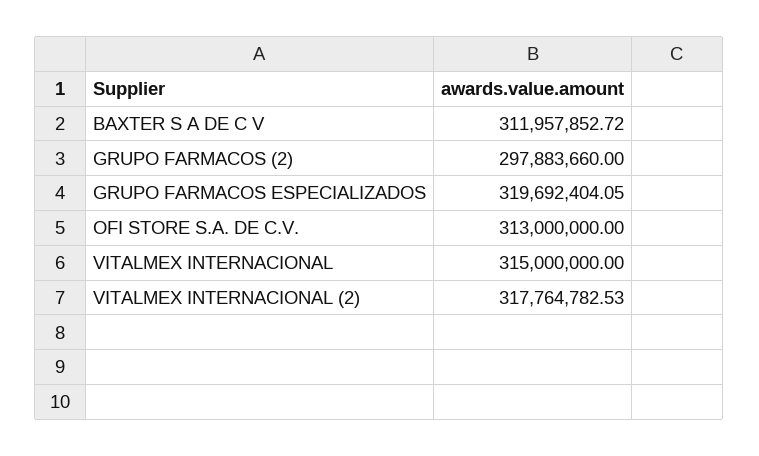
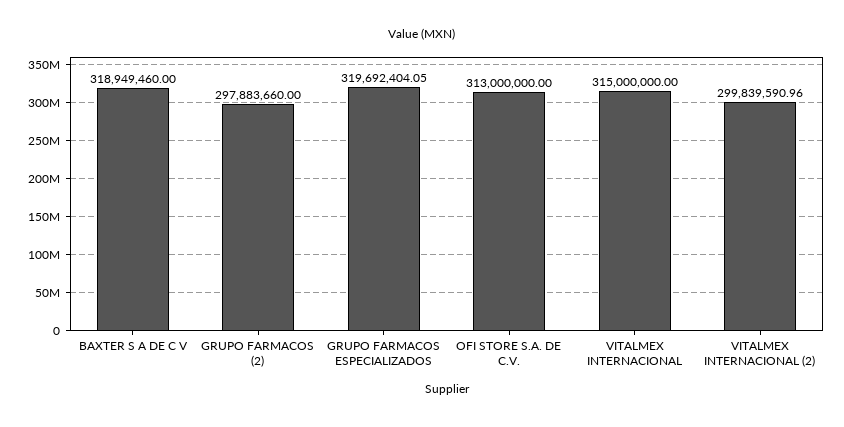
  {
-   "BAXTER S A DE C V": 311957852.72,
+   "BAXTER S A DE C V": 318949460,
    "GRUPO FARMACOS (2)": 297883660,
    "GRUPO FARMACOS ESPECIALIZADOS": 319692404.05,
    "OFI STORE S.A. DE C.V.": 313000000,
    "VITALMEX INTERNACIONAL": 315000000,
-   "VITALMEX INTERNACIONAL (2)": 317764782.53
+   "VITALMEX INTERNACIONAL (2)": 299839590.96
  }

